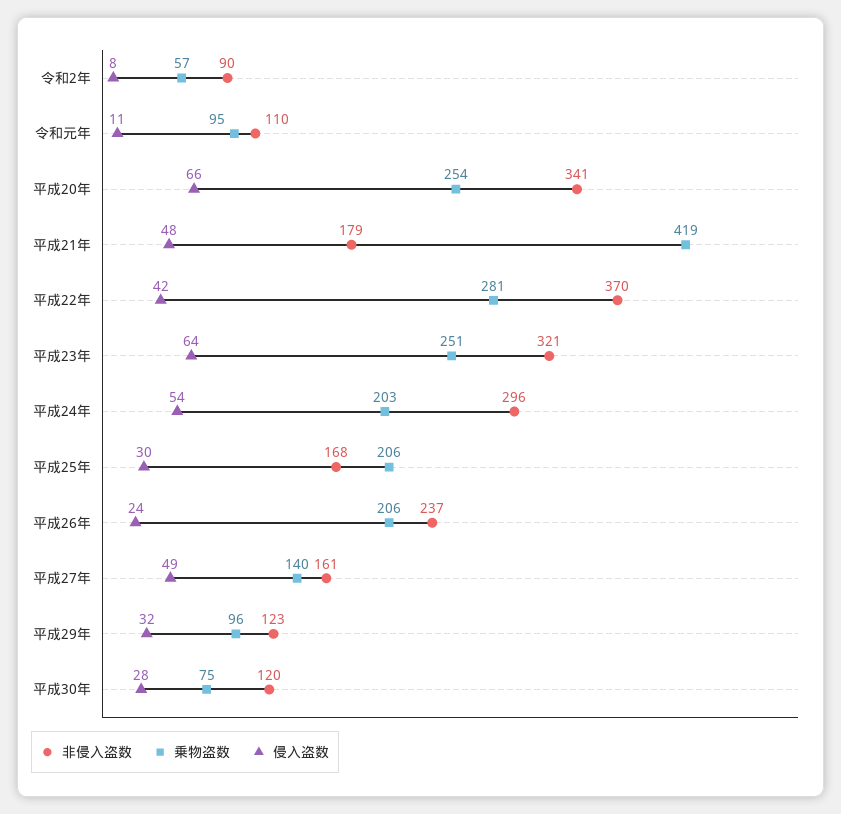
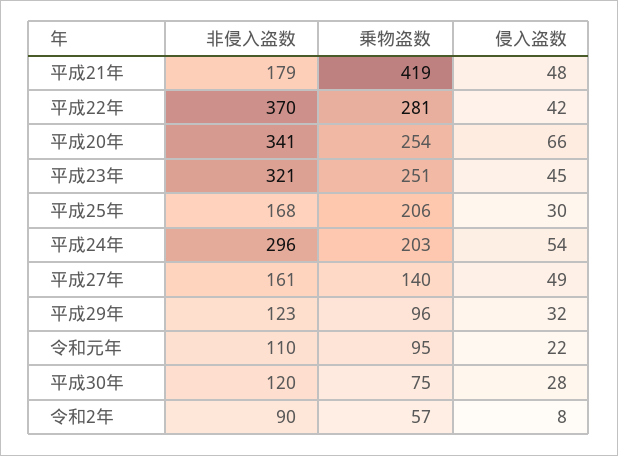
  {
    "非侵入盗数": {
      "令和2年": 90,
      "令和元年": 110,
      "平成20年": 341,
      "平成21年": 179,
      "平成22年": 370,
      "平成23年": 321,
      "平成24年": 296,
      "平成25年": 168,
-     "平成26年": 237,
      "平成27年": 161,
      "平成29年": 123,
      "平成30年": 120
    },
    "乗物盗数": {
      "令和2年": 57,
      "令和元年": 95,
      "平成20年": 254,
      "平成21年": 419,
      "平成22年": 281,
      "平成23年": 251,
      "平成24年": 203,
      "平成25年": 206,
-     "平成26年": 206,
      "平成27年": 140,
      "平成29年": 96,
      "平成30年": 75
    },
    "侵入盗数": {
      "令和2年": 8,
-     "令和元年": 11,
+     "令和元年": 22,
      "平成20年": 66,
      "平成21年": 48,
      "平成22年": 42,
-     "平成23年": 64,
+     "平成23年": 45,
      "平成24年": 54,
      "平成25年": 30,
-     "平成26年": 24,
      "平成27年": 49,
      "平成29年": 32,
      "平成30年": 28
    }
  }

